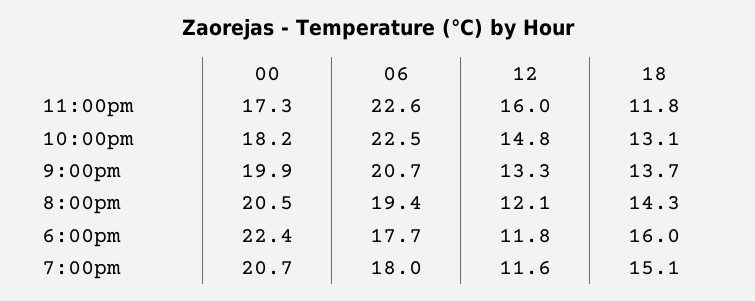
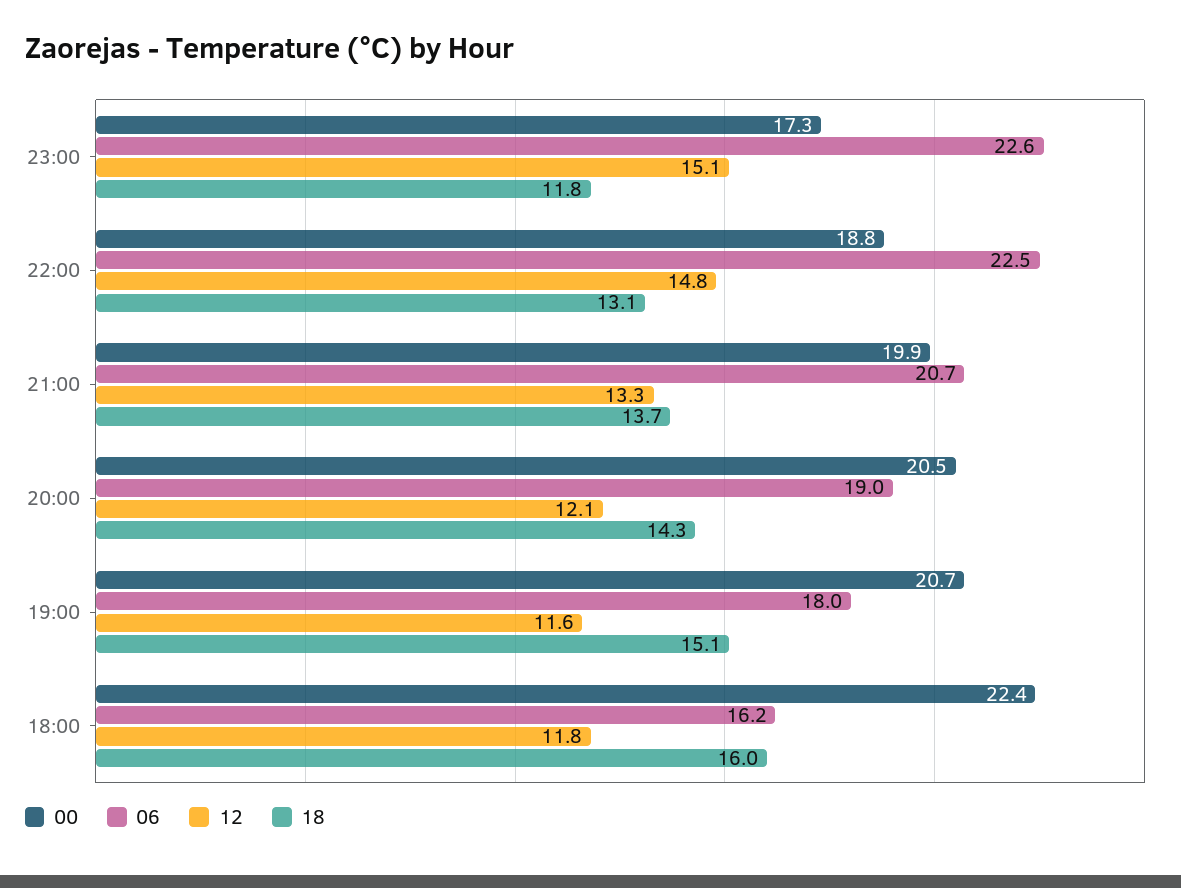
  {
    "00": {
      "11:00pm": 17.3,
-     "10:00pm": 18.2,
+     "10:00pm": 18.8,
      "9:00pm": 19.9,
      "8:00pm": 20.5,
      "6:00pm": 22.4,
      "7:00pm": 20.7
    },
    "06": {
      "11:00pm": 22.6,
      "10:00pm": 22.5,
      "9:00pm": 20.7,
-     "8:00pm": 19.4,
+     "8:00pm": 19,
-     "6:00pm": 17.7,
+     "6:00pm": 16.2,
      "7:00pm": 18
    },
    "12": {
-     "11:00pm": 16,
+     "11:00pm": 15.1,
      "10:00pm": 14.8,
      "9:00pm": 13.3,
      "8:00pm": 12.1,
      "6:00pm": 11.8,
      "7:00pm": 11.6
    },
    "18": {
      "11:00pm": 11.8,
      "10:00pm": 13.1,
      "9:00pm": 13.7,
      "8:00pm": 14.3,
      "6:00pm": 16,
      "7:00pm": 15.1
    }
  }

